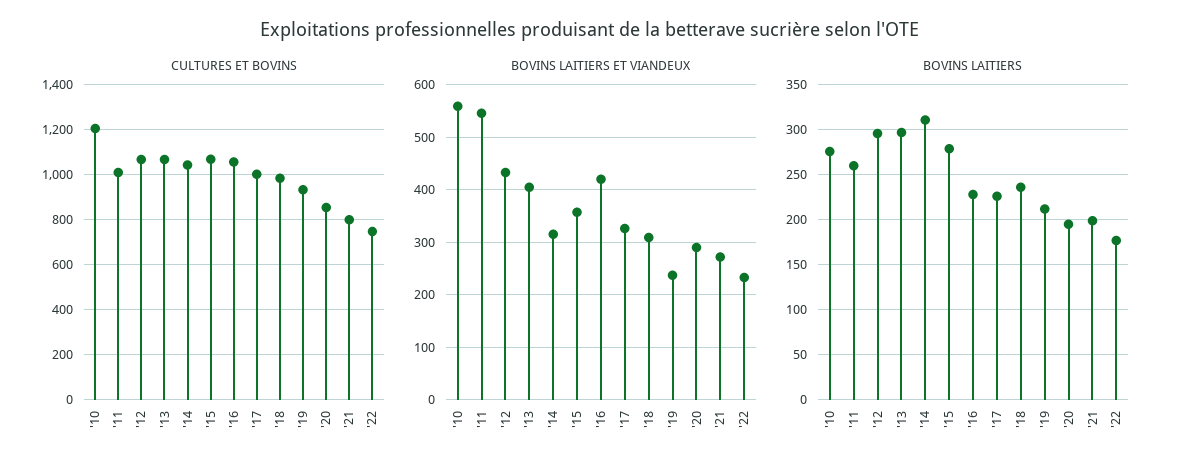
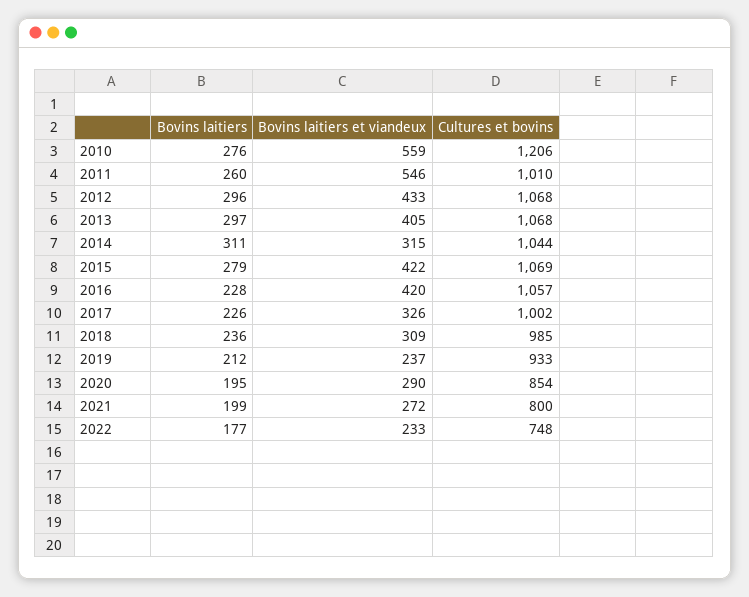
  {
    "CULTURES ET BOVINS": {
      "'10": 1206,
      "'11": 1010,
      "'12": 1068,
      "'13": 1068,
      "'14": 1044,
      "'15": 1069,
      "'16": 1057,
      "'17": 1002,
      "'18": 985,
      "'19": 933,
      "'20": 854,
      "'21": 800,
      "'22": 748
    },
    "BOVINS LAITIERS ET VIANDEUX": {
      "'10": 559,
      "'11": 546,
      "'12": 433,
      "'13": 405,
      "'14": 315,
-     "'15": 360,
+     "'15": 422,
      "'16": 420,
      "'17": 326,
      "'18": 309,
      "'19": 237,
      "'20": 290,
      "'21": 272,
      "'22": 233
    },
    "BOVINS LAITIERS": {
      "'10": 276,
      "'11": 260,
      "'12": 296,
      "'13": 297,
      "'14": 311,
      "'15": 279,
      "'16": 228,
      "'17": 226,
      "'18": 236,
      "'19": 212,
      "'20": 195,
      "'21": 199,
      "'22": 177
    }
  }

